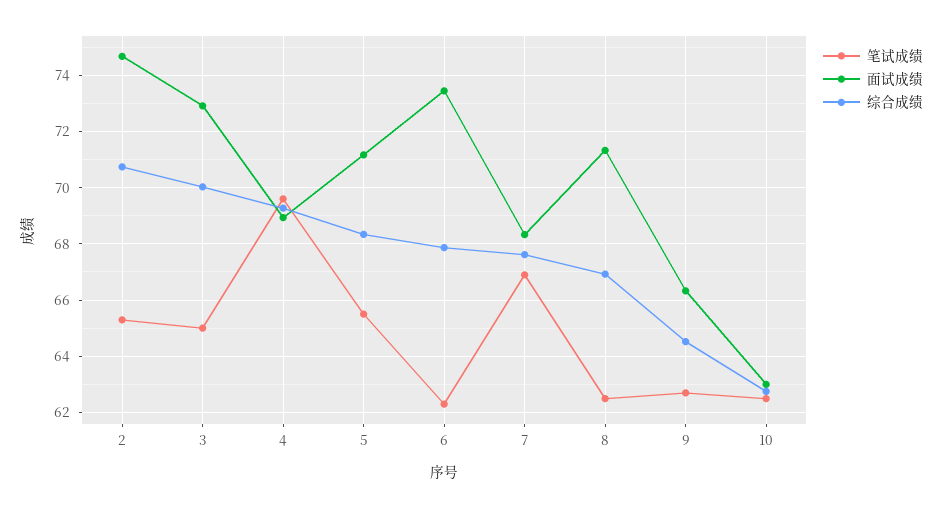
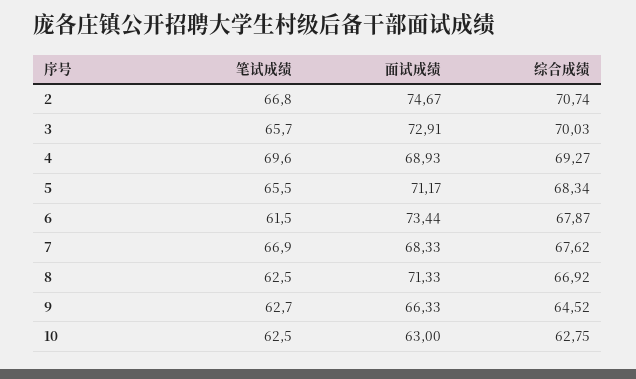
  {
    "笔试成绩": {
-     "2": 65.25,
+     "2": 66.8,
-     "3": 65,
+     "3": 65.7,
      "4": 69.6,
      "5": 65.5,
-     "6": 62.25,
+     "6": 61.5,
      "7": 66.9,
      "8": 62.5,
      "9": 62.7,
      "10": 62.5
    },
    "面试成绩": {
      "2": 74.67,
      "3": 72.91,
      "4": 68.93,
      "5": 71.17,
      "6": 73.44,
      "7": 68.33,
      "8": 71.33,
      "9": 66.33,
      "10": 63
    },
    "综合成绩": {
      "2": 70.74,
      "3": 70.03,
      "4": 69.27,
      "5": 68.34,
      "6": 67.87,
      "7": 67.62,
      "8": 66.92,
      "9": 64.52,
      "10": 62.75
    }
  }

